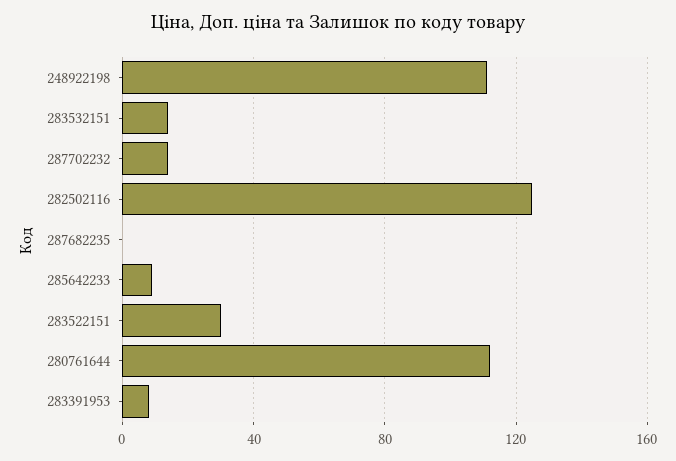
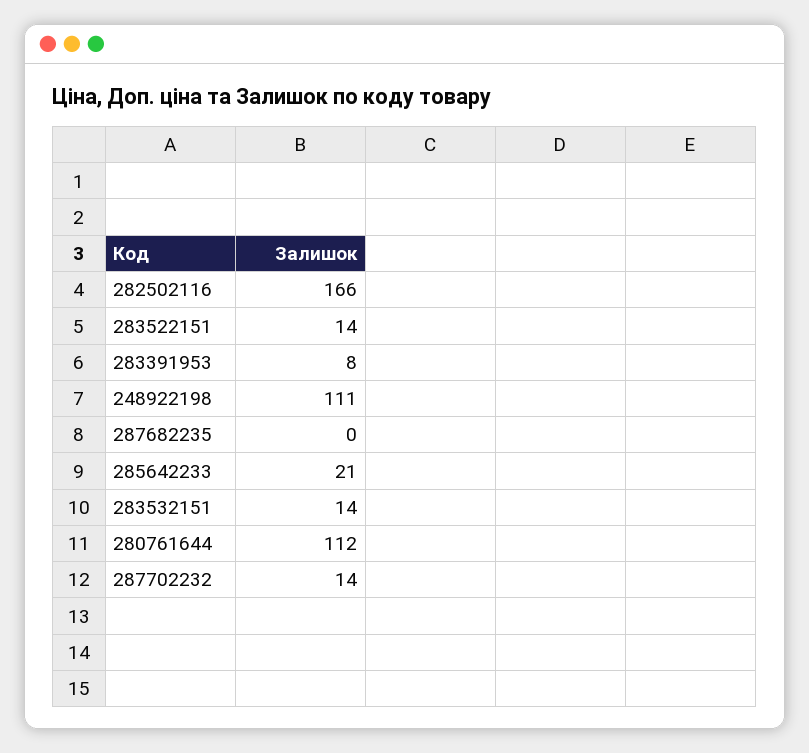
  {
    "248922198": 111,
    "283532151": 14,
    "287702232": 14,
-   "282502116": 125,
+   "282502116": 166,
    "287682235": 0,
-   "285642233": 10,
+   "285642233": 21,
-   "283522151": 30,
+   "283522151": 14,
    "280761644": 112,
    "283391953": 8
  }

